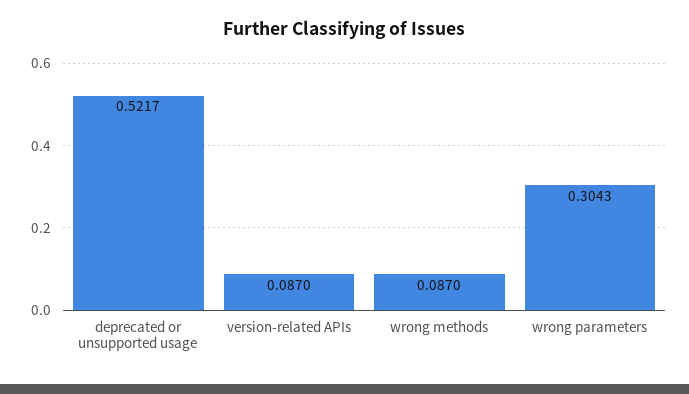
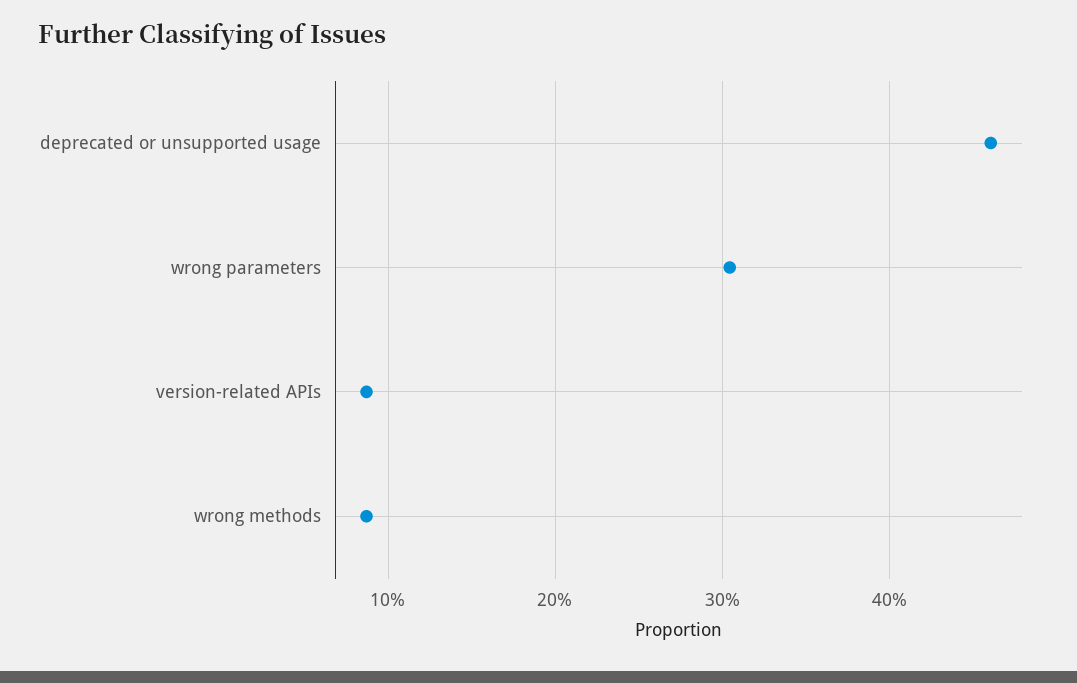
  {
-   "deprecated or unsupported usage": 0.5217,
+   "deprecated or unsupported usage": 0.46,
    "version-related APIs": 0.087,
    "wrong methods": 0.087,
    "wrong parameters": 0.3043
  }

